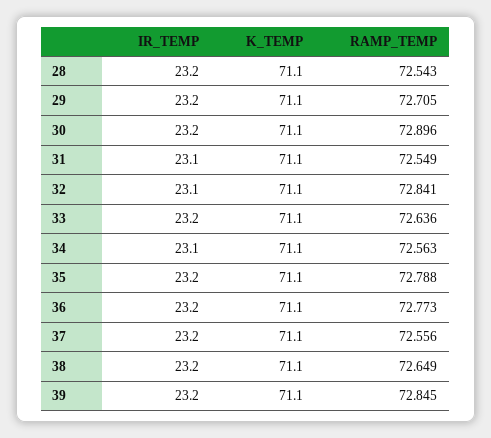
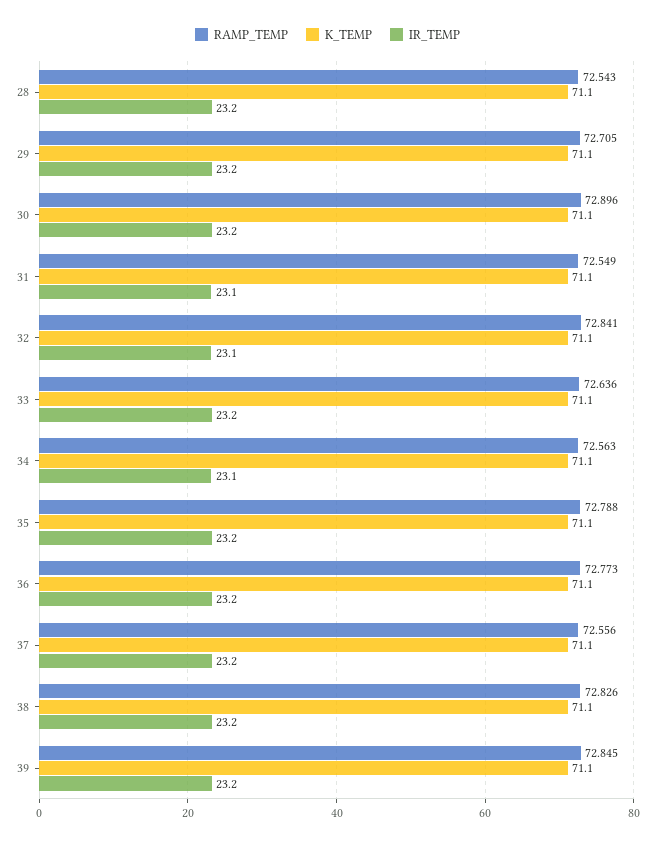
  {
    "IR_TEMP": {
      "28": 23.2,
      "29": 23.2,
      "30": 23.2,
      "31": 23.1,
      "32": 23.1,
      "33": 23.2,
      "34": 23.1,
      "35": 23.2,
      "36": 23.2,
      "37": 23.2,
      "38": 23.2,
      "39": 23.2
    },
    "K_TEMP": {
      "28": 71.1,
      "29": 71.1,
      "30": 71.1,
      "31": 71.1,
      "32": 71.1,
      "33": 71.1,
      "34": 71.1,
      "35": 71.1,
      "36": 71.1,
      "37": 71.1,
      "38": 71.1,
      "39": 71.1
    },
    "RAMP_TEMP": {
      "28": 72.543,
      "29": 72.705,
      "30": 72.896,
      "31": 72.549,
      "32": 72.841,
      "33": 72.636,
      "34": 72.563,
      "35": 72.788,
      "36": 72.773,
      "37": 72.556,
-     "38": 72.649,
+     "38": 72.826,
      "39": 72.845
    }
  }

